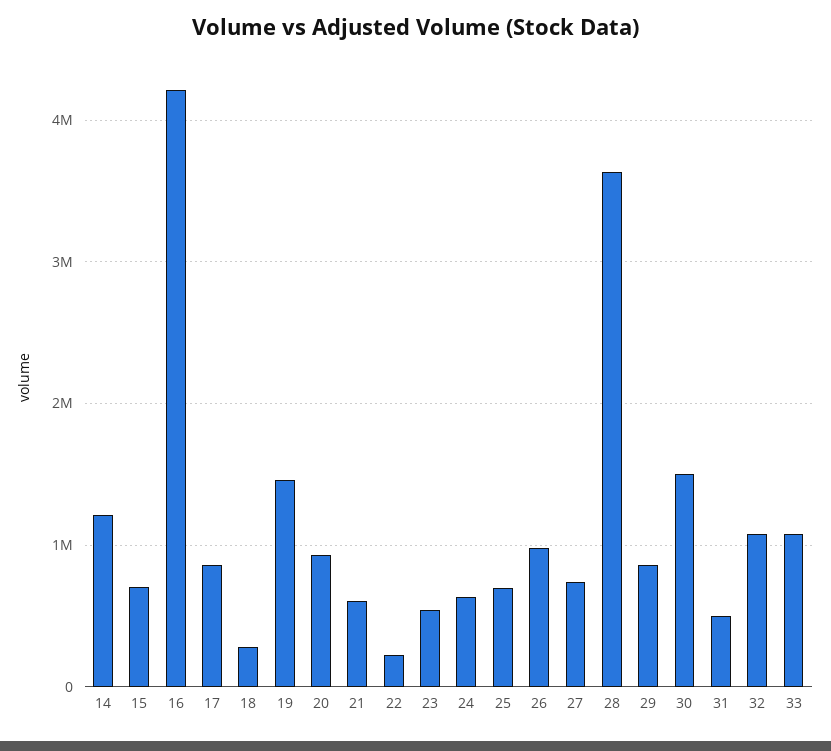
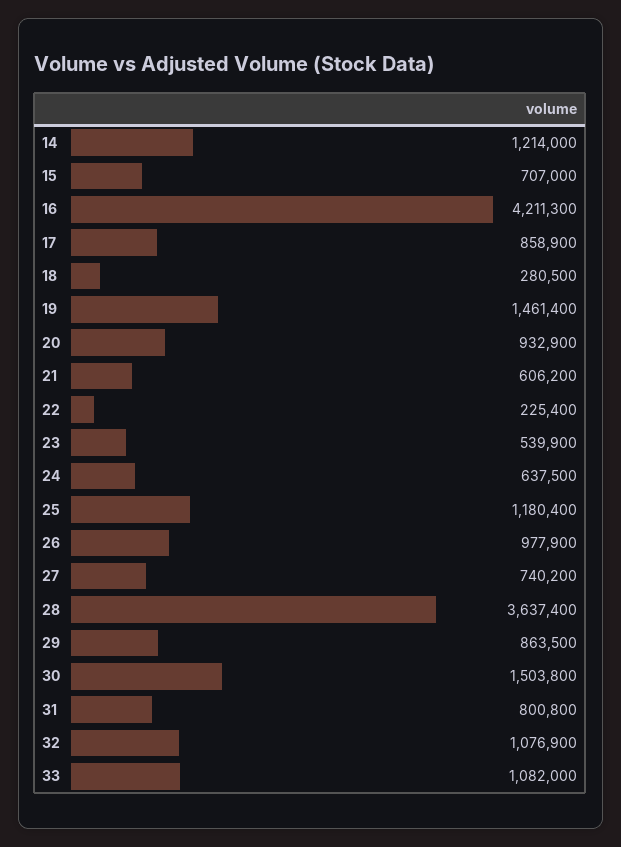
  {
    "14": 1214000,
    "15": 707000,
    "16": 4211300,
    "17": 858900,
    "18": 280500,
    "19": 1461400,
    "20": 932900,
    "21": 606200,
    "22": 225400,
    "23": 539900,
    "24": 637500,
-   "25": 700000,
+   "25": 1180400,
    "26": 977900,
    "27": 740200,
    "28": 3637400,
    "29": 863500,
    "30": 1503800,
-   "31": 500000,
+   "31": 800800,
    "32": 1076900,
    "33": 1082000
  }

